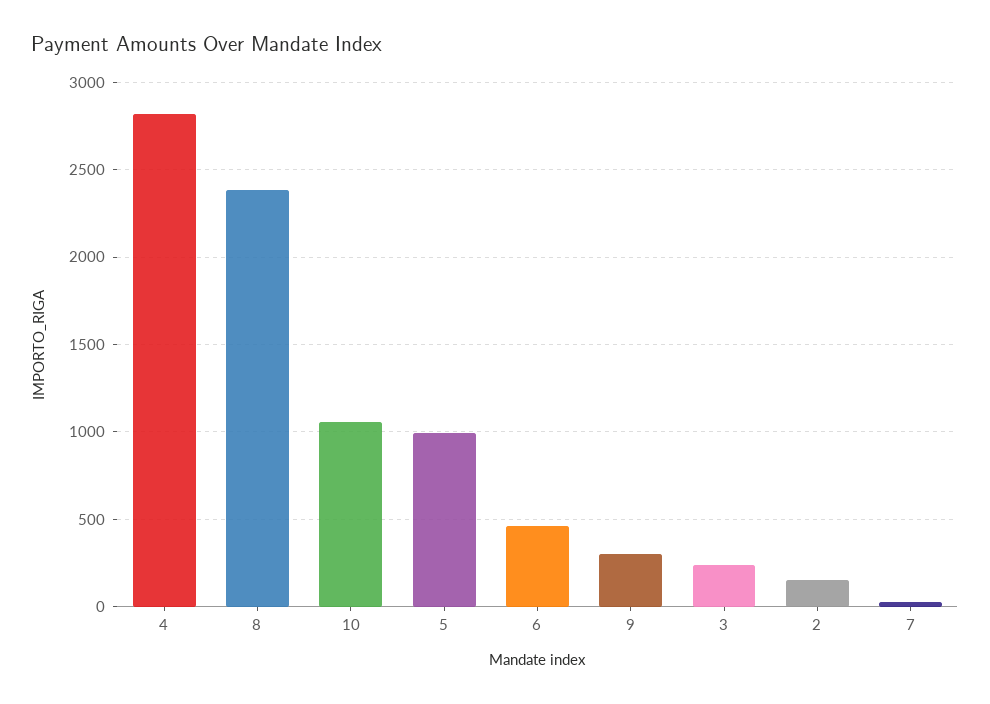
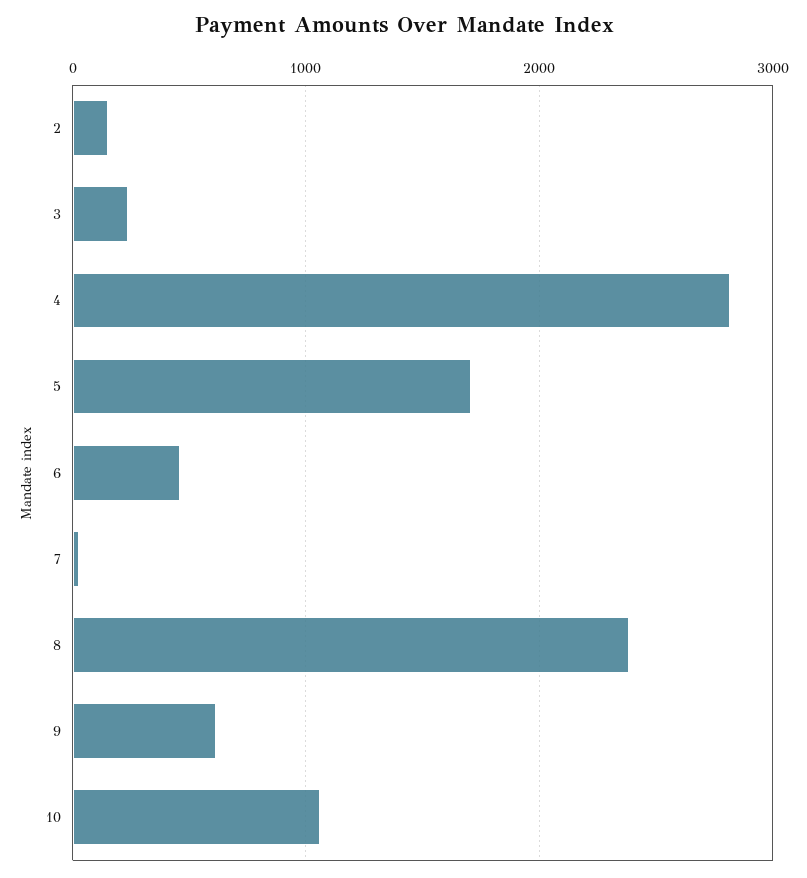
  {
    "4": 2800,
    "8": 2400,
    "10": 1050,
-   "5": 1000,
+   "5": 1700,
    "6": 450,
-   "9": 300,
+   "9": 600,
    "3": 250,
    "2": 150,
    "7": 50
  }

